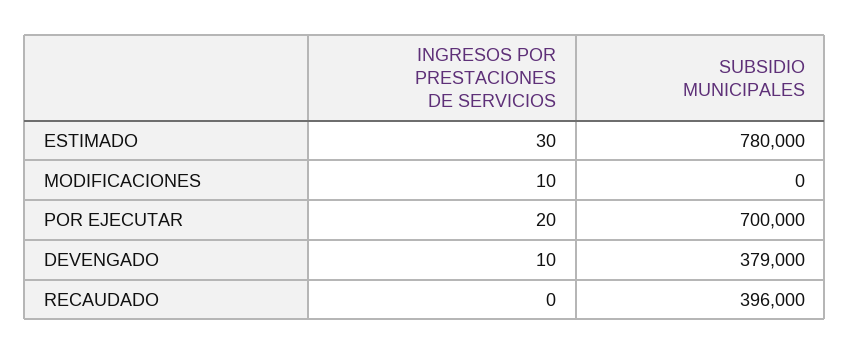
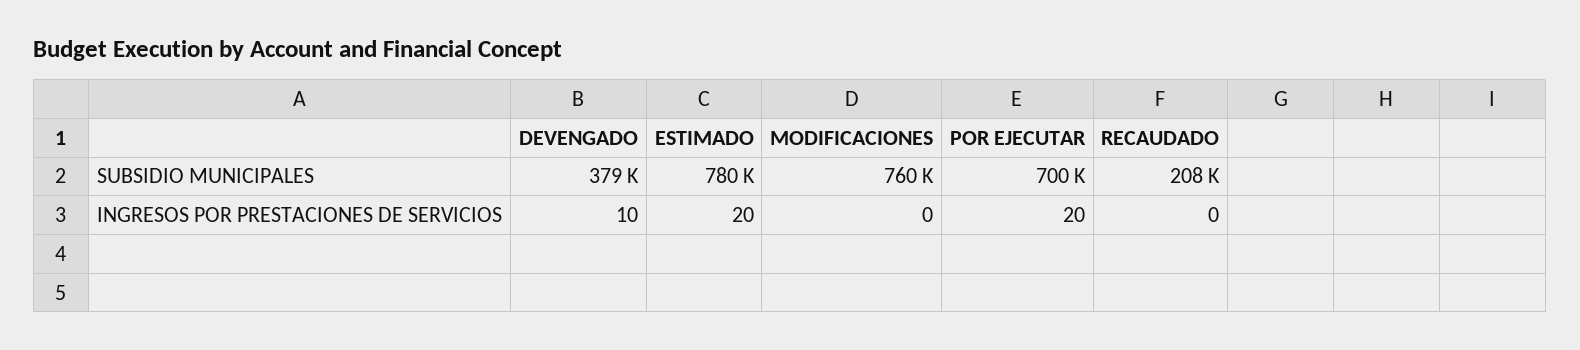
  {
    "INGRESOS POR PRESTACIONES DE SERVICIOS": {
-     "ESTIMADO": 30,
+     "ESTIMADO": 20,
-     "MODIFICACIONES": 10,
+     "MODIFICACIONES": 0,
      "POR EJECUTAR": 20,
      "DEVENGADO": 10,
      "RECAUDADO": 0
    },
    "SUBSIDIO MUNICIPALES": {
      "ESTIMADO": 780000,
-     "MODIFICACIONES": 0,
+     "MODIFICACIONES": 760000,
      "POR EJECUTAR": 700000,
      "DEVENGADO": 379000,
-     "RECAUDADO": 396000
+     "RECAUDADO": 208000
    }
  }

